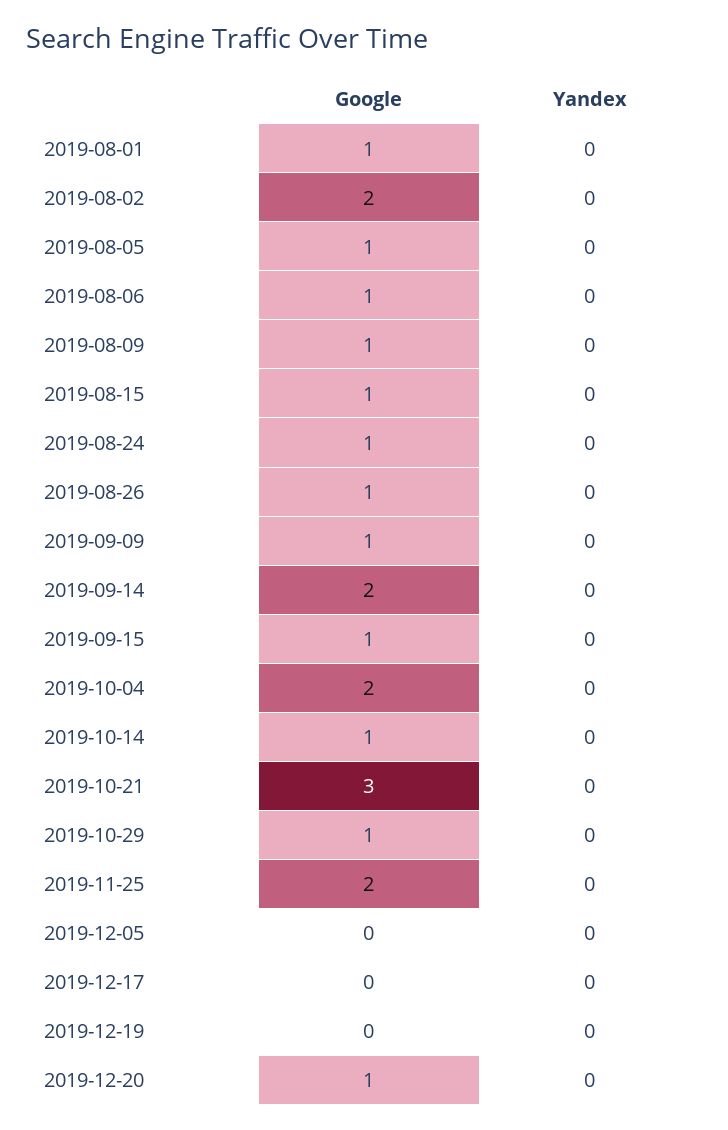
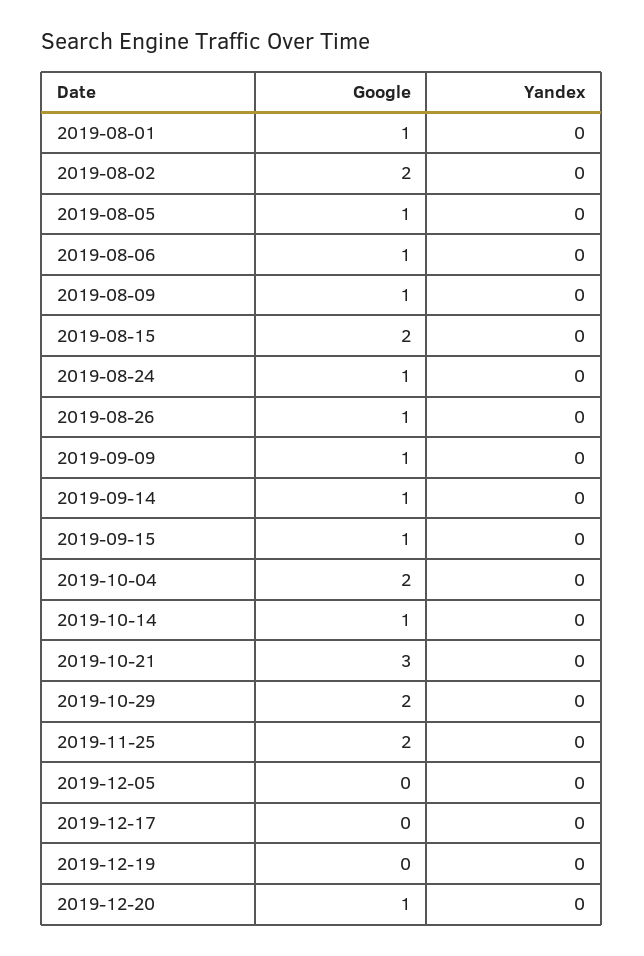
  {
    "Google": {
      "2019-08-01": 1,
      "2019-08-02": 2,
      "2019-08-05": 1,
      "2019-08-06": 1,
      "2019-08-09": 1,
-     "2019-08-15": 1,
+     "2019-08-15": 2,
      "2019-08-24": 1,
      "2019-08-26": 1,
      "2019-09-09": 1,
-     "2019-09-14": 2,
+     "2019-09-14": 1,
      "2019-09-15": 1,
      "2019-10-04": 2,
      "2019-10-14": 1,
      "2019-10-21": 3,
-     "2019-10-29": 1,
+     "2019-10-29": 2,
      "2019-11-25": 2,
      "2019-12-05": 0,
      "2019-12-17": 0,
      "2019-12-19": 0,
      "2019-12-20": 1
    },
    "Yandex": {
      "2019-08-01": 0,
      "2019-08-02": 0,
      "2019-08-05": 0,
      "2019-08-06": 0,
      "2019-08-09": 0,
      "2019-08-15": 0,
      "2019-08-24": 0,
      "2019-08-26": 0,
      "2019-09-09": 0,
      "2019-09-14": 0,
      "2019-09-15": 0,
      "2019-10-04": 0,
      "2019-10-14": 0,
      "2019-10-21": 0,
      "2019-10-29": 0,
      "2019-11-25": 0,
      "2019-12-05": 0,
      "2019-12-17": 0,
      "2019-12-19": 0,
      "2019-12-20": 0
    }
  }

